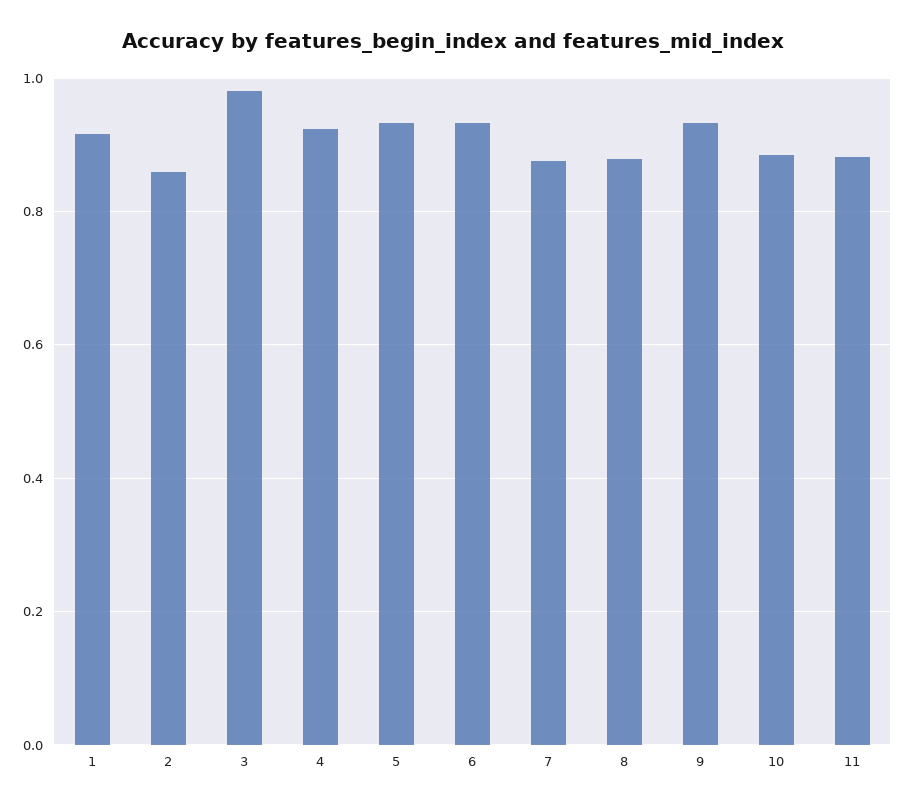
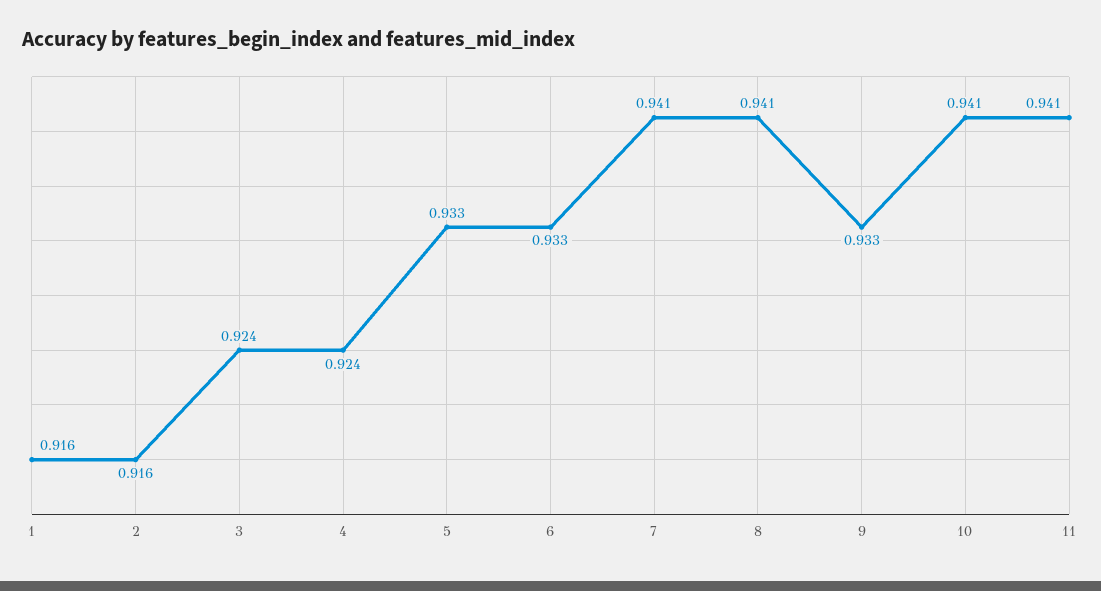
  {
    "1": 0.916,
-   "2": 0.86,
+   "2": 0.916,
-   "3": 0.98,
+   "3": 0.924,
    "4": 0.924,
    "5": 0.933,
    "6": 0.933,
-   "7": 0.88,
+   "7": 0.941,
-   "8": 0.88,
+   "8": 0.941,
    "9": 0.933,
-   "10": 0.88,
+   "10": 0.941,
-   "11": 0.88
+   "11": 0.941
  }

